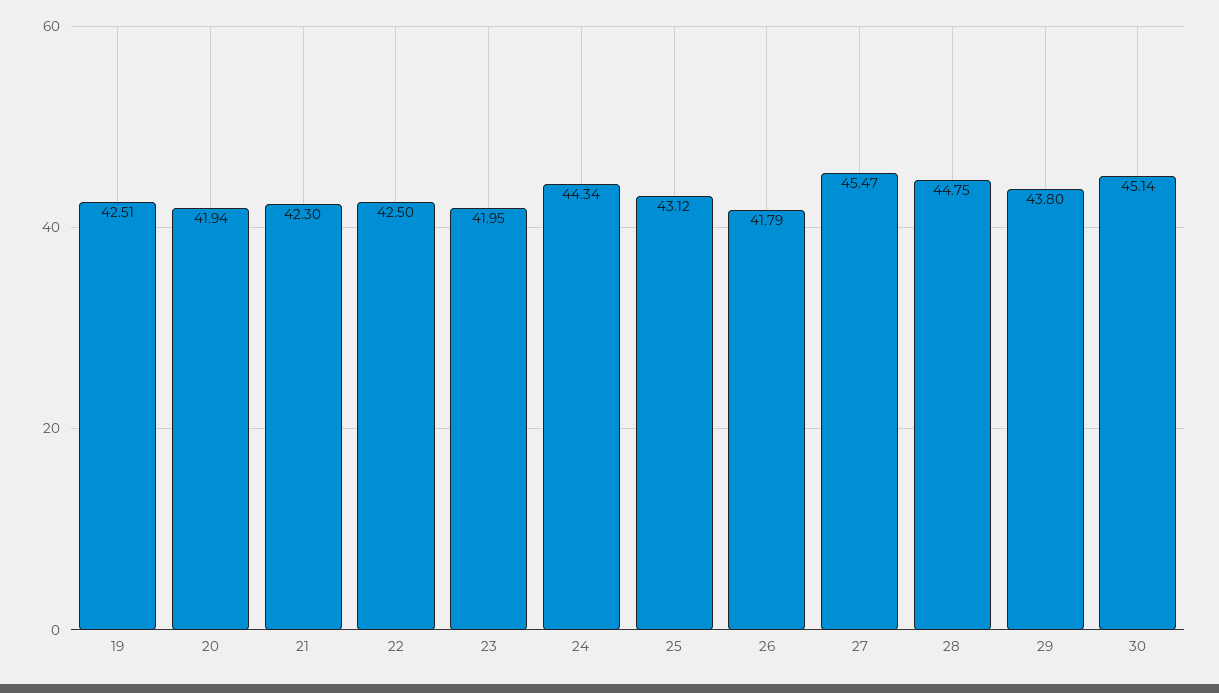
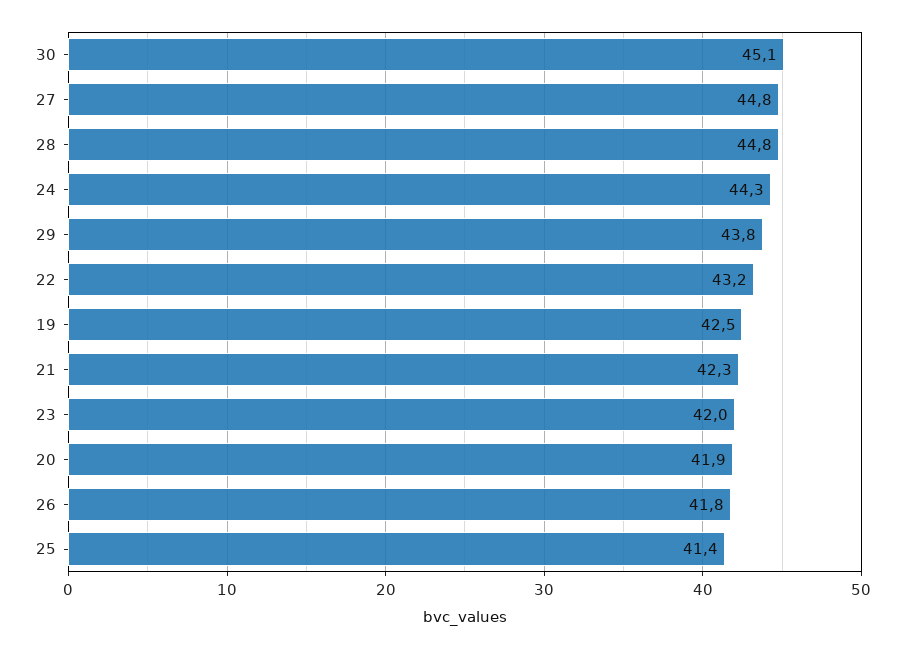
  {
    "19": 42.51,
    "20": 41.94,
    "21": 42.3,
-   "22": 42.5,
+   "22": 43.2,
    "23": 41.95,
    "24": 44.34,
-   "25": 43.12,
+   "25": 41.4,
    "26": 41.79,
-   "27": 45.47,
+   "27": 44.8,
    "28": 44.75,
    "29": 43.8,
    "30": 45.14
  }

